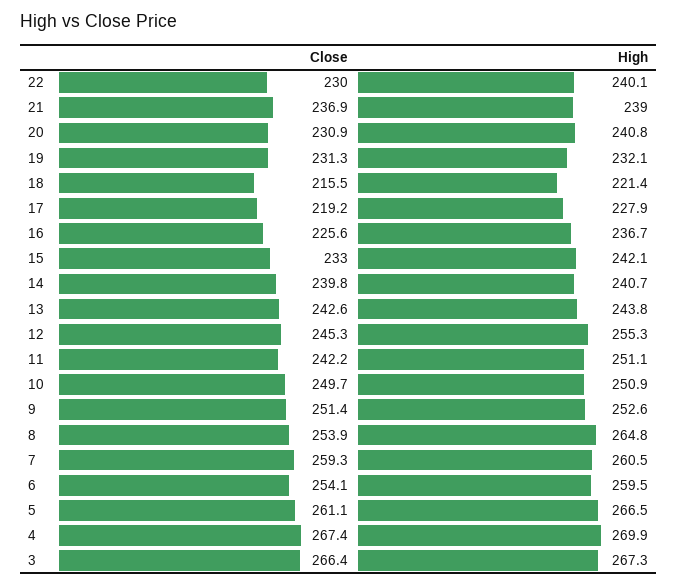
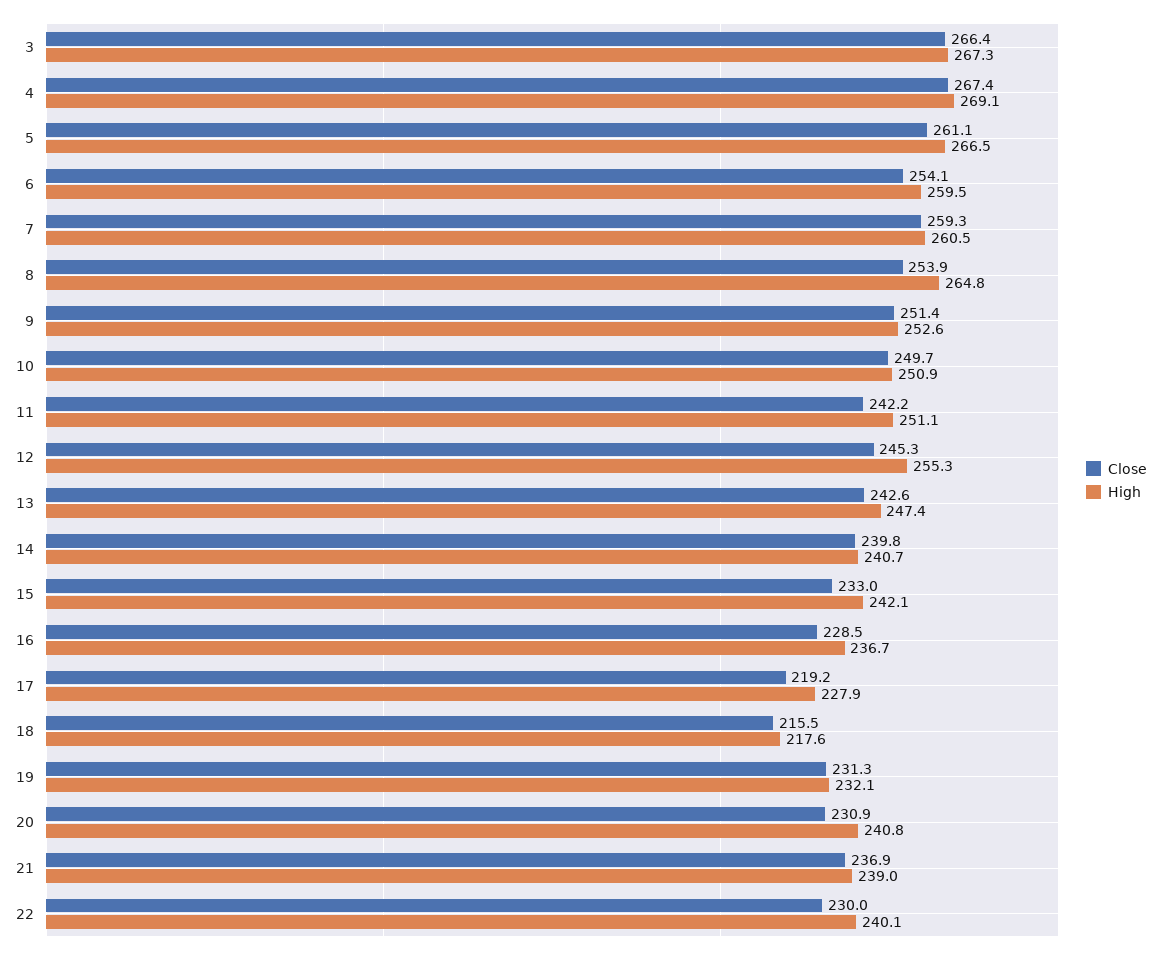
  {
    "Close": {
      "22": 230,
      "21": 236.9,
      "20": 230.9,
      "19": 231.3,
      "18": 215.5,
      "17": 219.2,
-     "16": 225.6,
+     "16": 228.5,
      "15": 233,
      "14": 239.8,
      "13": 242.6,
      "12": 245.3,
      "11": 242.2,
      "10": 249.7,
      "9": 251.4,
      "8": 253.9,
      "7": 259.3,
      "6": 254.1,
      "5": 261.1,
      "4": 267.4,
      "3": 266.4
    },
    "High": {
      "22": 240.1,
      "21": 239,
      "20": 240.8,
      "19": 232.1,
-     "18": 221.4,
+     "18": 217.6,
      "17": 227.9,
      "16": 236.7,
      "15": 242.1,
      "14": 240.7,
-     "13": 243.8,
+     "13": 247.4,
      "12": 255.3,
      "11": 251.1,
      "10": 250.9,
      "9": 252.6,
      "8": 264.8,
      "7": 260.5,
      "6": 259.5,
      "5": 266.5,
-     "4": 269.9,
+     "4": 269.1,
      "3": 267.3
    }
  }

